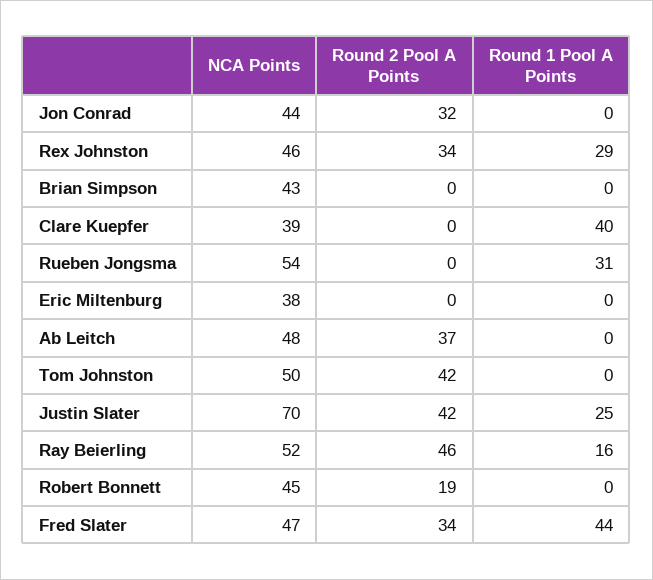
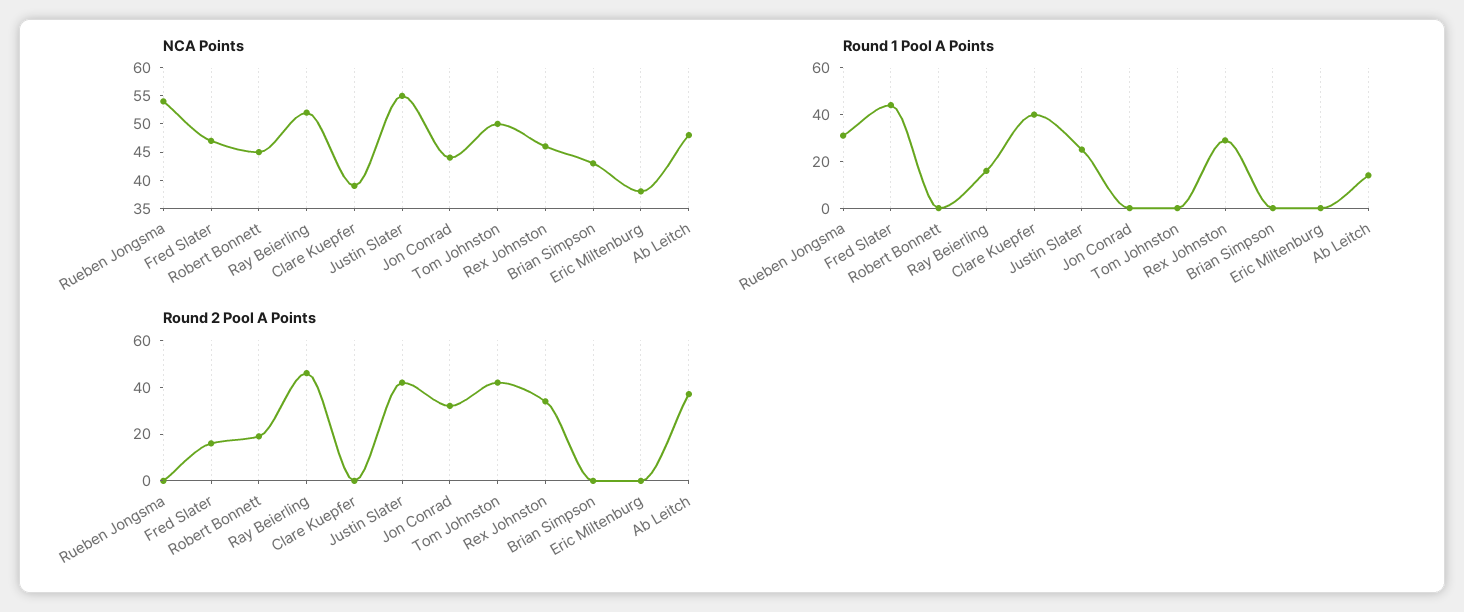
  {
    "NCA Points": {
      "Jon Conrad": 44,
      "Rex Johnston": 46,
      "Brian Simpson": 43,
      "Clare Kuepfer": 39,
      "Rueben Jongsma": 54,
      "Eric Miltenburg": 38,
      "Ab Leitch": 48,
      "Tom Johnston": 50,
-     "Justin Slater": 70,
+     "Justin Slater": 55,
      "Ray Beierling": 52,
      "Robert Bonnett": 45,
      "Fred Slater": 47
    },
    "Round 2 Pool A Points": {
      "Jon Conrad": 32,
      "Rex Johnston": 34,
      "Brian Simpson": 0,
      "Clare Kuepfer": 0,
      "Rueben Jongsma": 0,
      "Eric Miltenburg": 0,
      "Ab Leitch": 37,
      "Tom Johnston": 42,
      "Justin Slater": 42,
      "Ray Beierling": 46,
      "Robert Bonnett": 19,
-     "Fred Slater": 34
+     "Fred Slater": 15
    },
    "Round 1 Pool A Points": {
      "Jon Conrad": 0,
      "Rex Johnston": 29,
      "Brian Simpson": 0,
      "Clare Kuepfer": 40,
      "Rueben Jongsma": 31,
      "Eric Miltenburg": 0,
-     "Ab Leitch": 0,
+     "Ab Leitch": 15,
      "Tom Johnston": 0,
      "Justin Slater": 25,
      "Ray Beierling": 16,
      "Robert Bonnett": 0,
      "Fred Slater": 44
    }
  }

